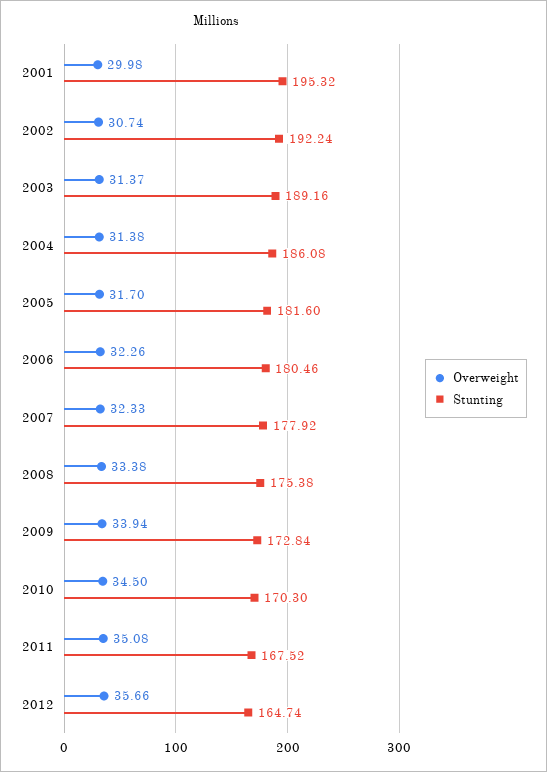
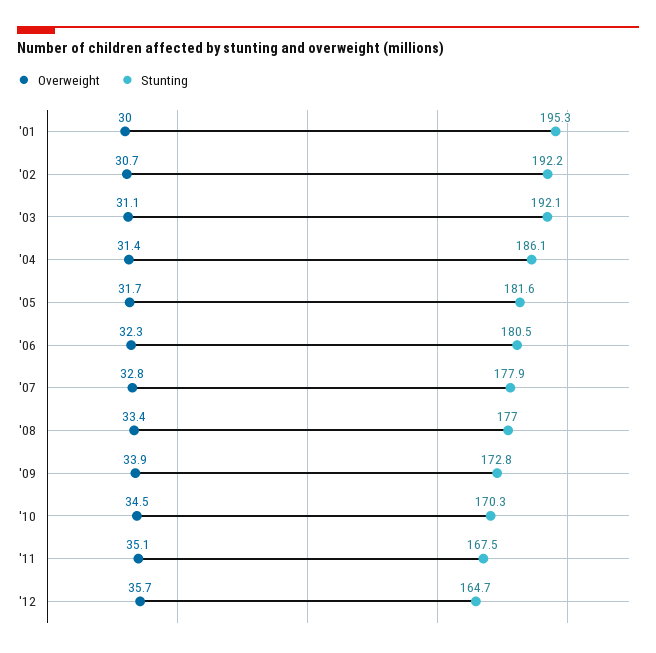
  {
    "Overweight": {
      "2001": 29.98,
      "2002": 30.74,
-     "2003": 31.37,
+     "2003": 31.1,
      "2004": 31.38,
      "2005": 31.7,
      "2006": 32.26,
-     "2007": 32.33,
+     "2007": 32.8,
      "2008": 33.38,
      "2009": 33.94,
      "2010": 34.5,
      "2011": 35.08,
      "2012": 35.66
    },
    "Stunting": {
      "2001": 195.32,
      "2002": 192.24,
-     "2003": 189.16,
+     "2003": 192.1,
      "2004": 186.08,
      "2005": 181.6,
      "2006": 180.46,
      "2007": 177.92,
-     "2008": 175.38,
+     "2008": 177,
      "2009": 172.84,
      "2010": 170.3,
      "2011": 167.52,
      "2012": 164.74
    }
  }

